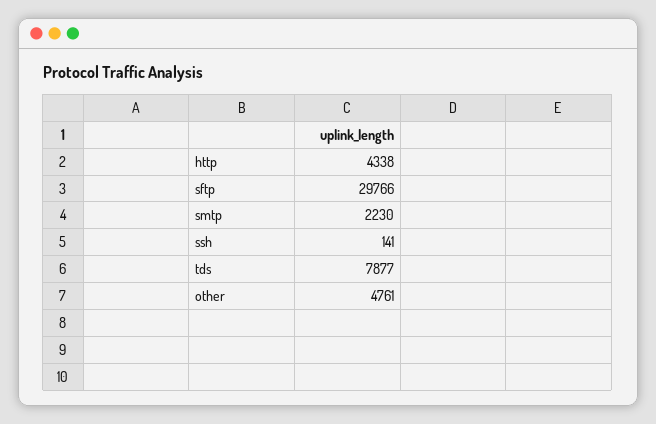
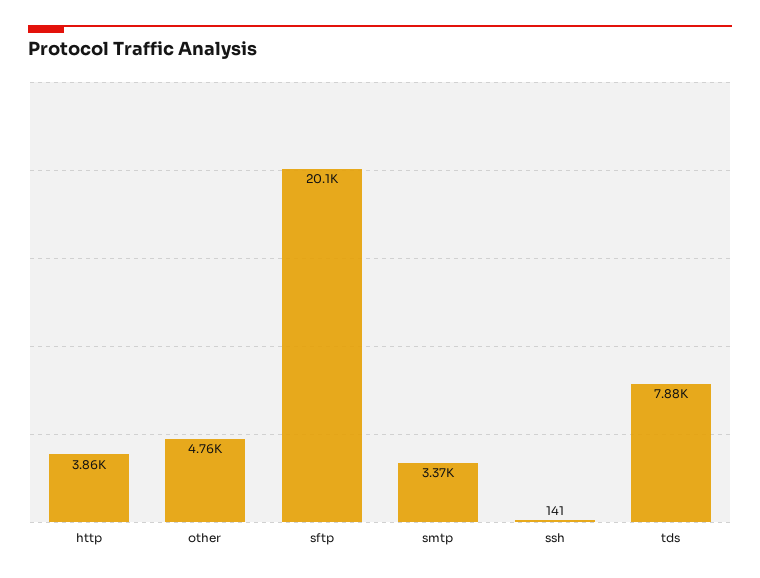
  {
-   "http": 4338,
+   "http": 3860,
-   "sftp": 29766,
+   "sftp": 20100,
-   "smtp": 2230,
+   "smtp": 3370,
    "ssh": 141,
    "tds": 7877,
    "other": 4761
  }

